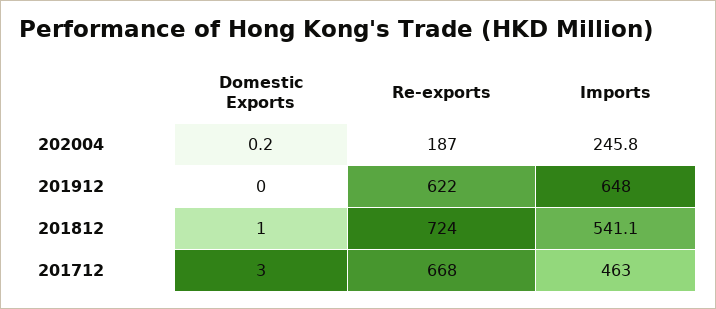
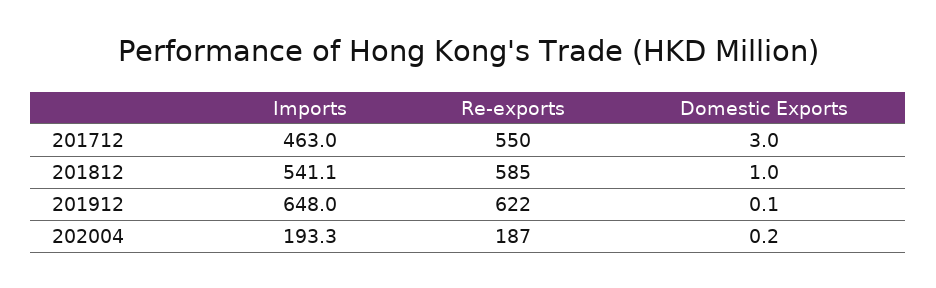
  {
    "Domestic Exports": {
      "202004": 0.2,
-     "201912": 0,
+     "201912": 0.1,
      "201812": 1,
      "201712": 3
    },
    "Re-exports": {
      "202004": 187,
      "201912": 622,
-     "201812": 724,
+     "201812": 585,
-     "201712": 668
+     "201712": 550
    },
    "Imports": {
-     "202004": 245.8,
+     "202004": 193.3,
      "201912": 648,
      "201812": 541.1,
      "201712": 463
    }
  }

